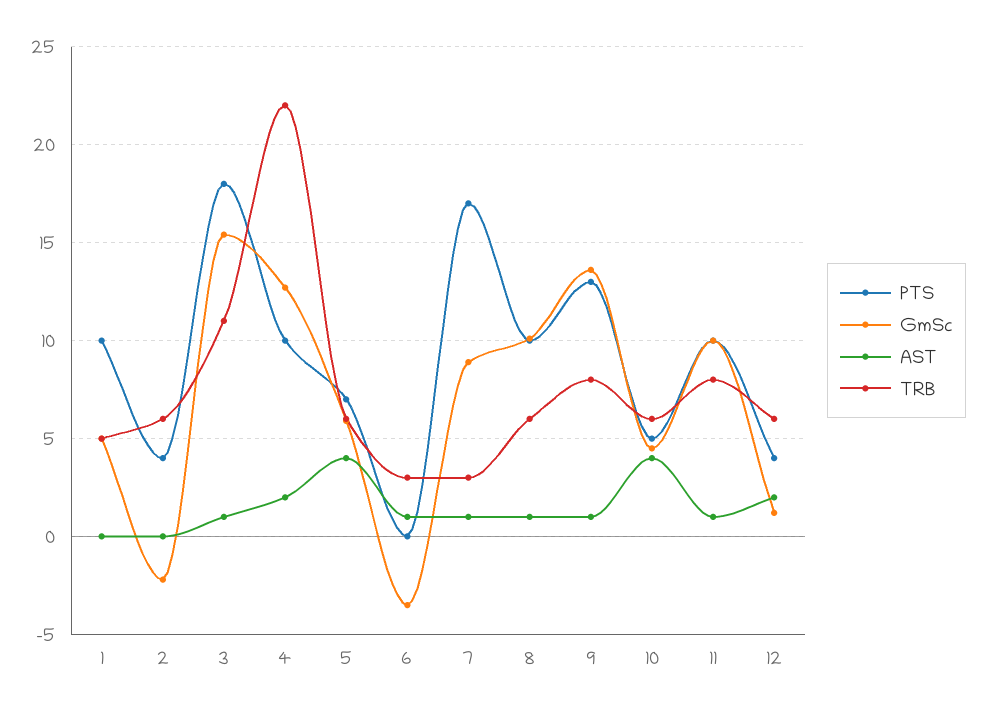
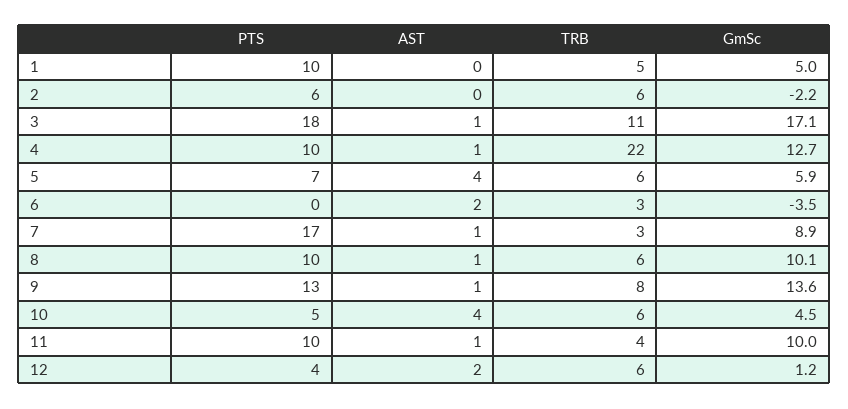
  {
    "PTS": {
      "1": 10,
-     "2": 4,
+     "2": 6,
      "3": 18,
      "4": 10,
      "5": 7,
      "6": 0,
      "7": 17,
      "8": 10,
      "9": 13,
      "10": 5,
      "11": 10,
      "12": 4
    },
    "GmSc": {
      "1": 5,
      "2": -2.2,
-     "3": 15.5,
+     "3": 17.1,
      "4": 12.7,
      "5": 5.9,
      "6": -3.5,
      "7": 8.9,
      "8": 10.1,
      "9": 13.6,
      "10": 4.5,
      "11": 10,
      "12": 1.2
    },
    "AST": {
      "1": 0,
      "2": 0,
      "3": 1,
-     "4": 2,
+     "4": 1,
      "5": 4,
-     "6": 1,
+     "6": 2,
      "7": 1,
      "8": 1,
      "9": 1,
      "10": 4,
      "11": 1,
      "12": 2
    },
    "TRB": {
      "1": 5,
      "2": 6,
      "3": 11,
      "4": 22,
      "5": 6,
      "6": 3,
      "7": 3,
      "8": 6,
      "9": 8,
      "10": 6,
-     "11": 8,
+     "11": 4,
      "12": 6
    }
  }

